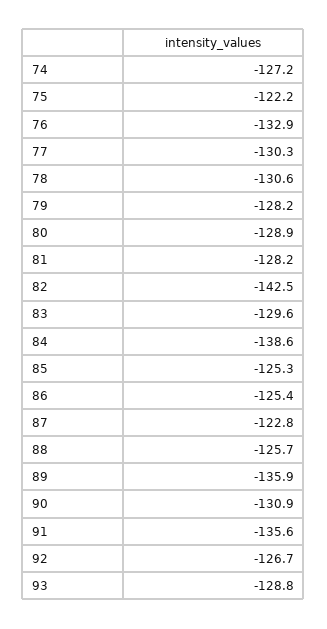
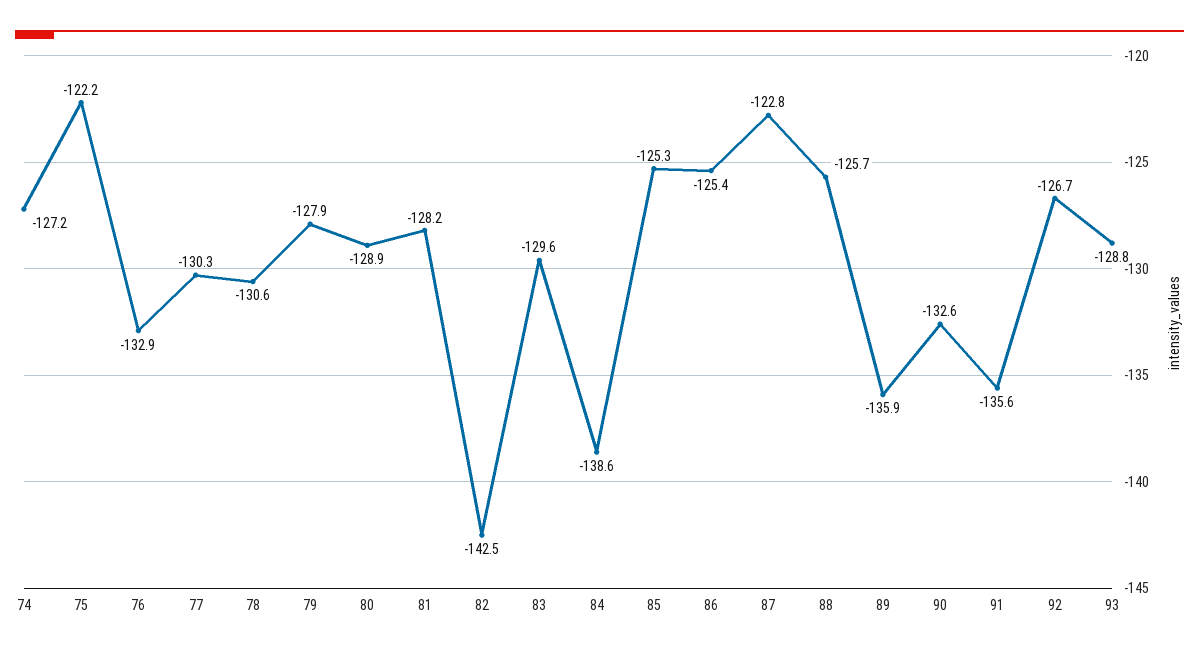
  {
    "74": -127.2,
    "75": -122.2,
    "76": -132.9,
    "77": -130.3,
    "78": -130.6,
-   "79": -128.2,
+   "79": -127.9,
    "80": -128.9,
    "81": -128.2,
    "82": -142.5,
    "83": -129.6,
    "84": -138.6,
    "85": -125.3,
    "86": -125.4,
    "87": -122.8,
    "88": -125.7,
    "89": -135.9,
-   "90": -130.9,
+   "90": -132.6,
    "91": -135.6,
    "92": -126.7,
    "93": -128.8
  }

